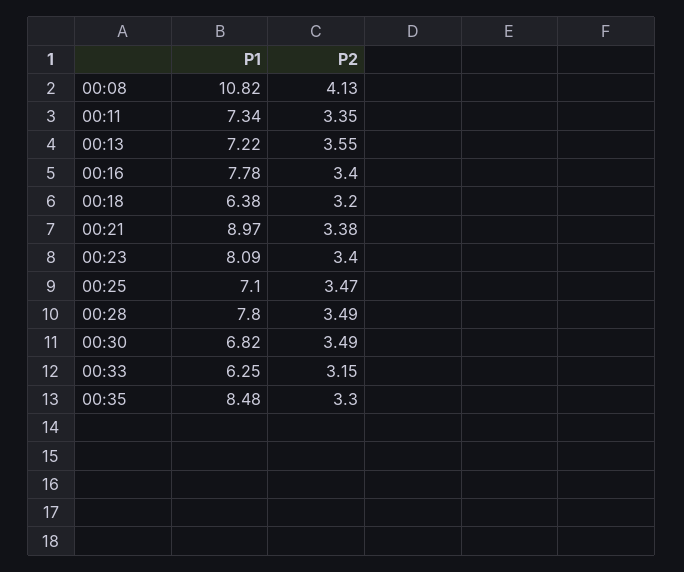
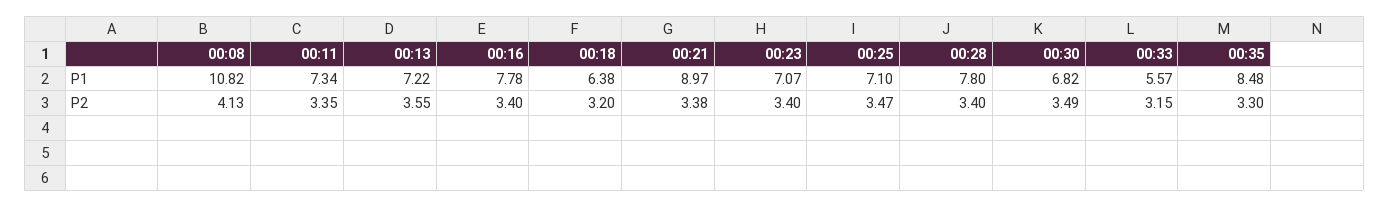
  {
    "P1": {
      "00:08": 10.82,
      "00:11": 7.34,
      "00:13": 7.22,
      "00:16": 7.78,
      "00:18": 6.38,
      "00:21": 8.97,
-     "00:23": 8.09,
+     "00:23": 7.07,
      "00:25": 7.1,
      "00:28": 7.8,
      "00:30": 6.82,
-     "00:33": 6.25,
+     "00:33": 5.57,
      "00:35": 8.48
    },
    "P2": {
      "00:08": 4.13,
      "00:11": 3.35,
      "00:13": 3.55,
      "00:16": 3.4,
      "00:18": 3.2,
      "00:21": 3.38,
      "00:23": 3.4,
      "00:25": 3.47,
-     "00:28": 3.49,
+     "00:28": 3.4,
      "00:30": 3.49,
      "00:33": 3.15,
      "00:35": 3.3
    }
  }

